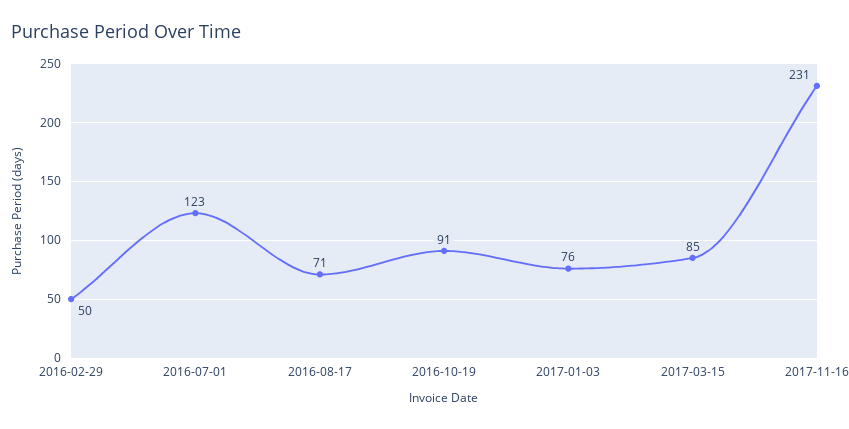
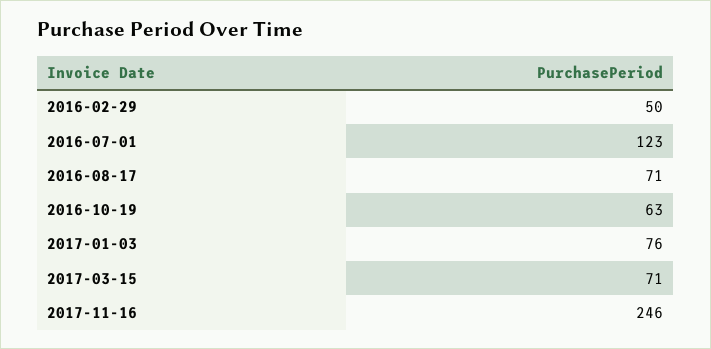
  {
    "2016-02-29": 50,
    "2016-07-01": 123,
    "2016-08-17": 71,
-   "2016-10-19": 91,
+   "2016-10-19": 63,
    "2017-01-03": 76,
-   "2017-03-15": 85,
+   "2017-03-15": 71,
-   "2017-11-16": 231
+   "2017-11-16": 246
  }

